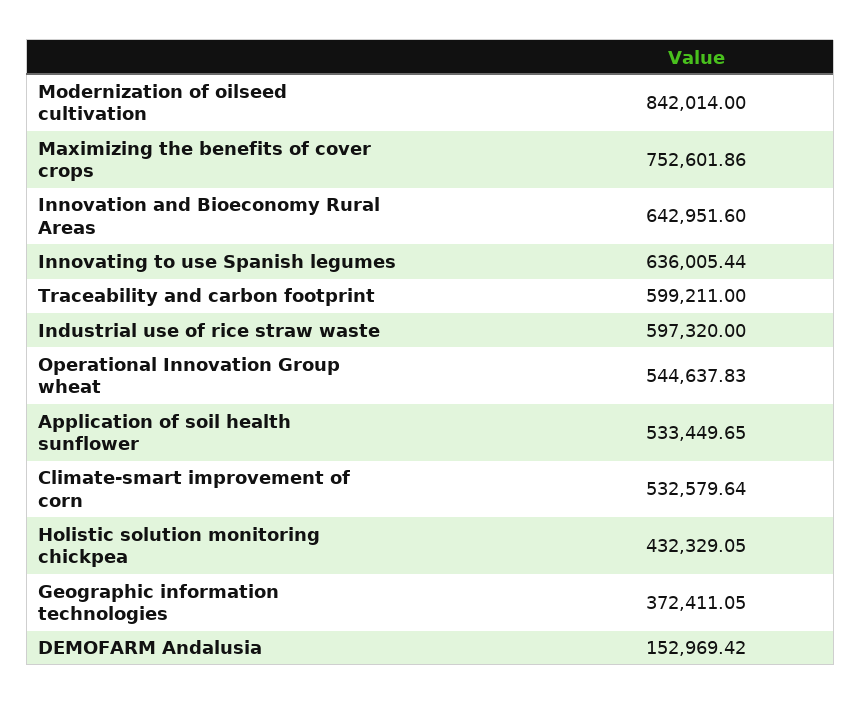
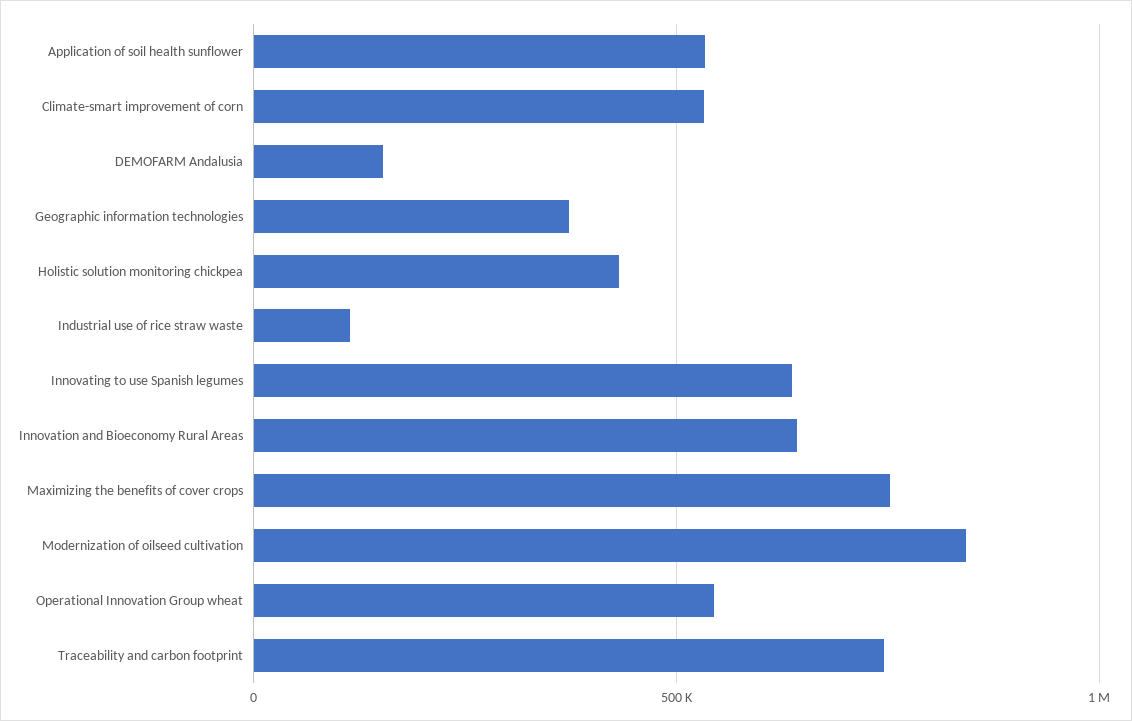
  {
    "Modernization of oilseed cultivation": 842014,
    "Maximizing the benefits of cover crops": 752601.86,
    "Innovation and Bioeconomy Rural Areas": 642951.6,
    "Innovating to use Spanish legumes": 636005.44,
-   "Traceability and carbon footprint": 599211,
+   "Traceability and carbon footprint": 750000,
-   "Industrial use of rice straw waste": 597320,
+   "Industrial use of rice straw waste": 100000,
    "Operational Innovation Group wheat": 544637.83,
    "Application of soil health sunflower": 533449.65,
    "Climate-smart improvement of corn": 532579.64,
    "Holistic solution monitoring chickpea": 432329.05,
    "Geographic information technologies": 372411.05,
    "DEMOFARM Andalusia": 152969.42
  }

